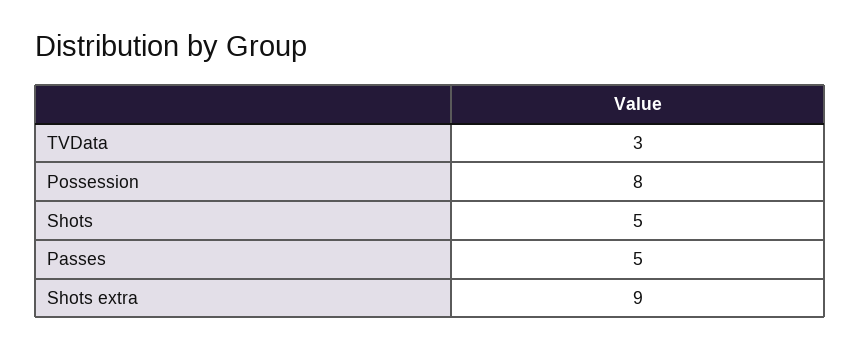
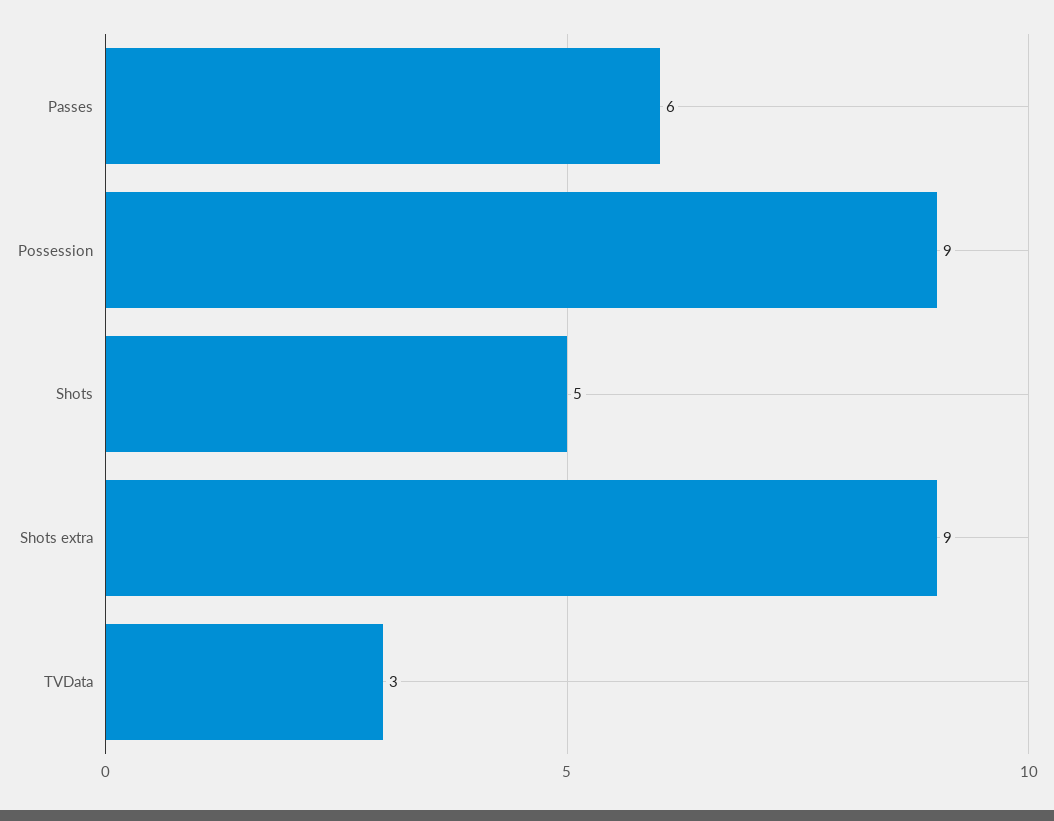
  {
    "TVData": 3,
-   "Possession": 8,
+   "Possession": 9,
    "Shots": 5,
-   "Passes": 5,
+   "Passes": 6,
    "Shots extra": 9
  }

